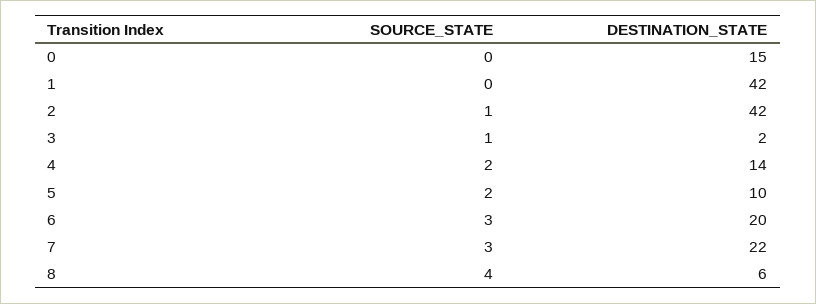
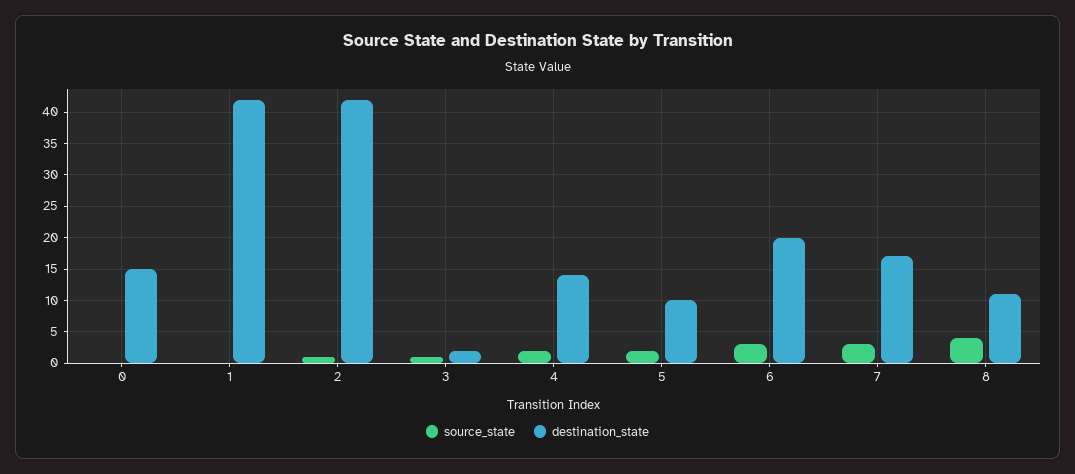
  {
    "SOURCE_STATE": {
      "0": 0,
      "1": 0,
      "2": 1,
      "3": 1,
      "4": 2,
      "5": 2,
      "6": 3,
      "7": 3,
      "8": 4
    },
    "DESTINATION_STATE": {
      "0": 15,
      "1": 42,
      "2": 42,
      "3": 2,
      "4": 14,
      "5": 10,
      "6": 20,
-     "7": 22,
+     "7": 17,
-     "8": 6
+     "8": 11
    }
  }

